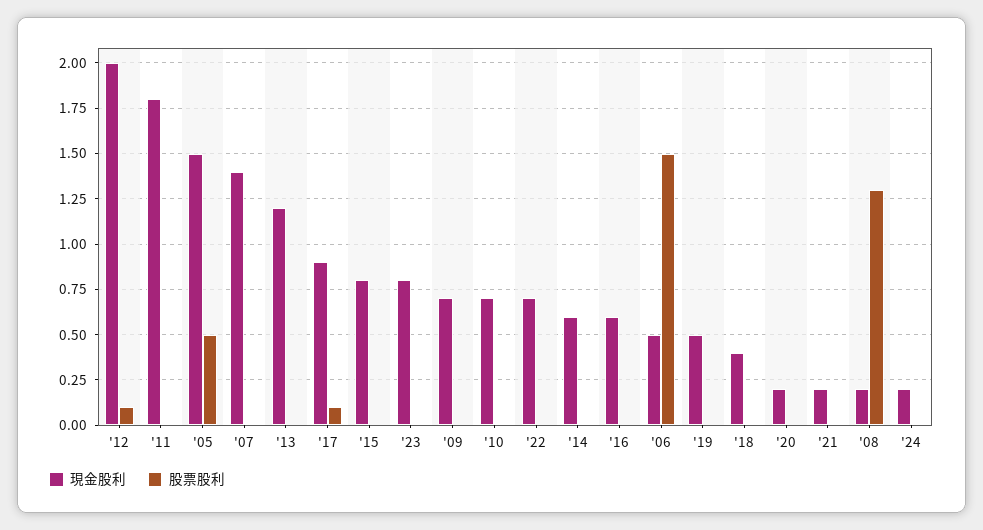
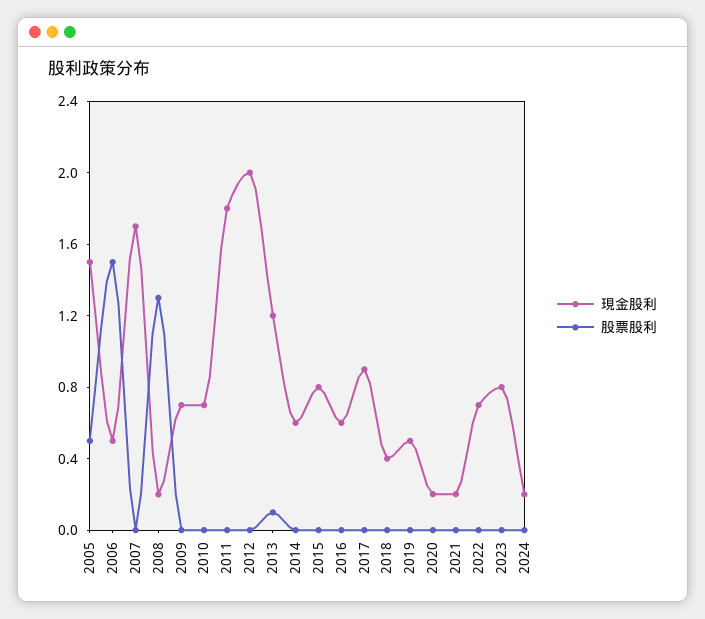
  {
    "現金股利": {
      "'12": 2,
      "'11": 1.8,
      "'05": 1.5,
-     "'07": 1.4,
+     "'07": 1.7,
      "'13": 1.2,
      "'17": 0.9,
      "'15": 0.8,
      "'23": 0.8,
      "'09": 0.7,
      "'10": 0.7,
      "'22": 0.7,
      "'14": 0.6,
      "'16": 0.6,
      "'06": 0.5,
      "'19": 0.5,
      "'18": 0.4,
      "'20": 0.2,
      "'21": 0.2,
      "'08": 0.2,
      "'24": 0.2
    },
    "股票股利": {
-     "'12": 0.1,
+     "'12": 0,
      "'11": 0,
      "'05": 0.5,
      "'07": 0,
-     "'13": 0,
+     "'13": 0.1,
-     "'17": 0.1,
+     "'17": 0,
      "'15": 0,
      "'23": 0,
      "'09": 0,
      "'10": 0,
      "'22": 0,
      "'14": 0,
      "'16": 0,
      "'06": 1.5,
      "'19": 0,
      "'18": 0,
      "'20": 0,
      "'21": 0,
      "'08": 1.3,
      "'24": 0
    }
  }

